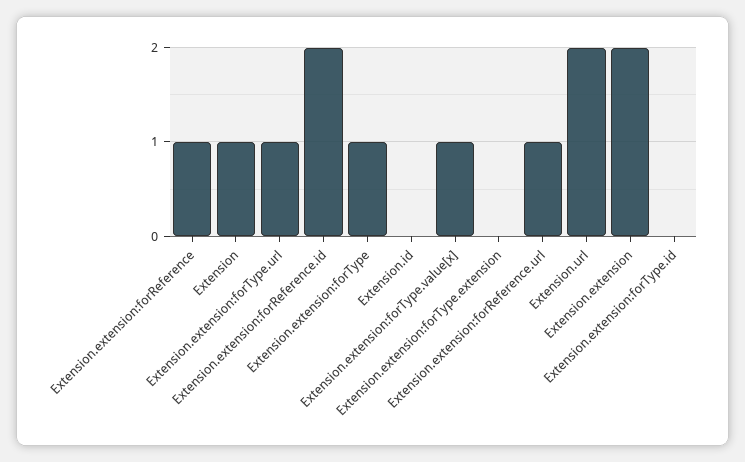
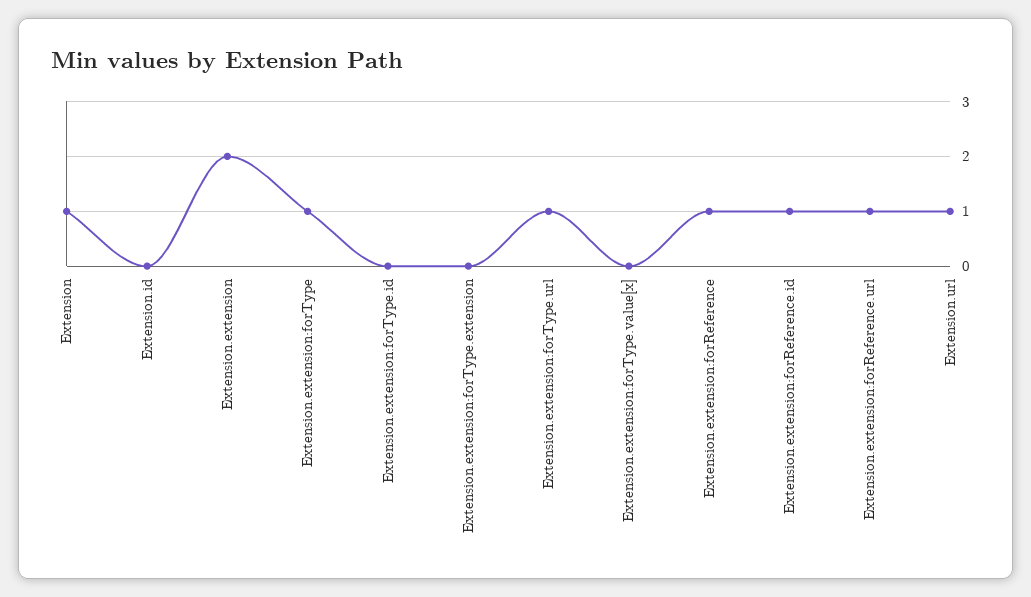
  {
    "Extension.extension:forReference": 1,
    "Extension": 1,
    "Extension.extension:forType.url": 1,
-   "Extension.extension:forReference.id": 2,
+   "Extension.extension:forReference.id": 1,
    "Extension.extension:forType": 1,
    "Extension.id": 0,
-   "Extension.extension:forType.value[x]": 1,
+   "Extension.extension:forType.value[x]": 0,
    "Extension.extension:forType.extension": 0,
    "Extension.extension:forReference.url": 1,
-   "Extension.url": 2,
+   "Extension.url": 1,
    "Extension.extension": 2,
    "Extension.extension:forType.id": 0
  }

